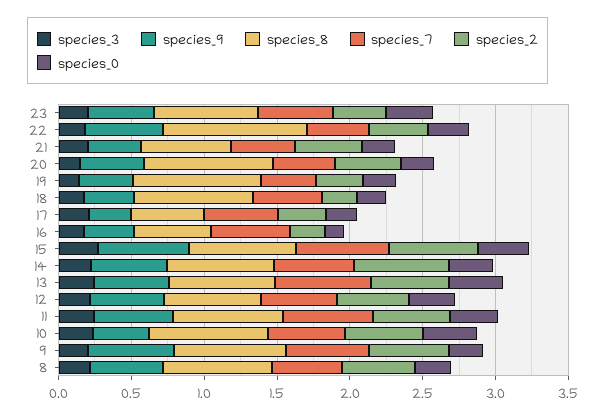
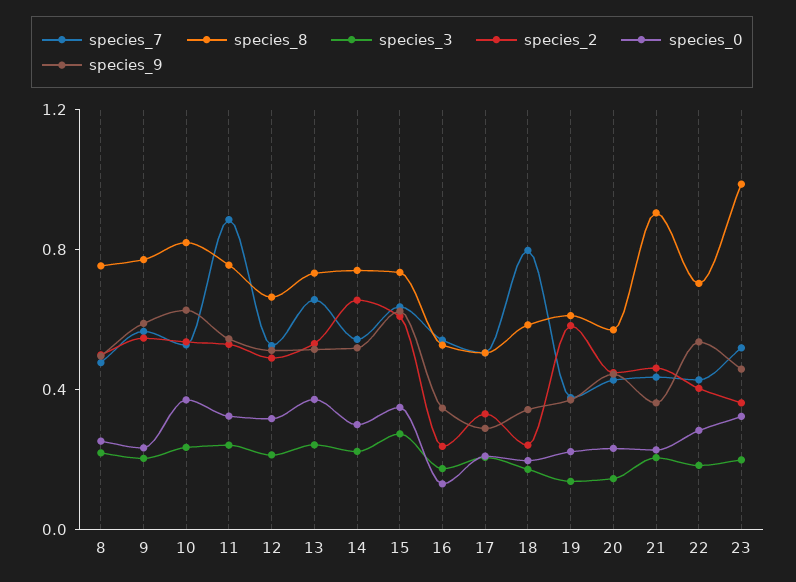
  {
    "species_3": {
      "23": 0.2,
      "22": 0.2,
      "21": 0.2,
      "20": 0.1,
      "19": 0.1,
      "18": 0.2,
      "17": 0.2,
      "16": 0.2,
      "15": 0.3,
      "14": 0.2,
      "13": 0.2,
      "12": 0.2,
      "11": 0.2,
      "10": 0.2,
      "9": 0.2,
      "8": 0.2
    },
    "species_9": {
      "23": 0.5,
      "22": 0.5,
      "21": 0.4,
      "20": 0.4,
      "19": 0.4,
      "18": 0.3,
      "17": 0.3,
      "16": 0.3,
      "15": 0.6,
      "14": 0.5,
      "13": 0.5,
      "12": 0.5,
      "11": 0.5,
-     "10": 0.4,
+     "10": 0.6,
      "9": 0.6,
      "8": 0.5
    },
    "species_8": {
-     "23": 0.7,
+     "23": 1,
-     "22": 1,
+     "22": 0.7,
-     "21": 0.6,
+     "21": 0.9,
-     "20": 0.9,
+     "20": 0.6,
-     "19": 0.9,
+     "19": 0.6,
-     "18": 0.8,
+     "18": 0.6,
      "17": 0.5,
      "16": 0.5,
      "15": 0.7,
      "14": 0.7,
      "13": 0.7,
      "12": 0.7,
      "11": 0.8,
      "10": 0.8,
      "9": 0.8,
      "8": 0.8
    },
    "species_7": {
      "23": 0.5,
      "22": 0.4,
      "21": 0.4,
      "20": 0.4,
      "19": 0.4,
-     "18": 0.5,
+     "18": 0.8,
      "17": 0.5,
      "16": 0.5,
      "15": 0.6,
      "14": 0.5,
      "13": 0.7,
      "12": 0.5,
-     "11": 0.6,
+     "11": 0.9,
      "10": 0.5,
      "9": 0.6,
      "8": 0.5
    },
    "species_2": {
      "23": 0.4,
      "22": 0.4,
      "21": 0.5,
      "20": 0.4,
-     "19": 0.3,
+     "19": 0.6,
      "18": 0.2,
      "17": 0.3,
      "16": 0.2,
      "15": 0.6,
      "14": 0.7,
      "13": 0.5,
      "12": 0.5,
      "11": 0.5,
      "10": 0.5,
      "9": 0.5,
      "8": 0.5
    },
    "species_0": {
      "23": 0.3,
      "22": 0.3,
      "21": 0.2,
      "20": 0.2,
      "19": 0.2,
      "18": 0.2,
      "17": 0.2,
      "16": 0.1,
      "15": 0.3,
      "14": 0.3,
      "13": 0.4,
      "12": 0.3,
      "11": 0.3,
      "10": 0.4,
      "9": 0.2,
      "8": 0.3
    }
  }

